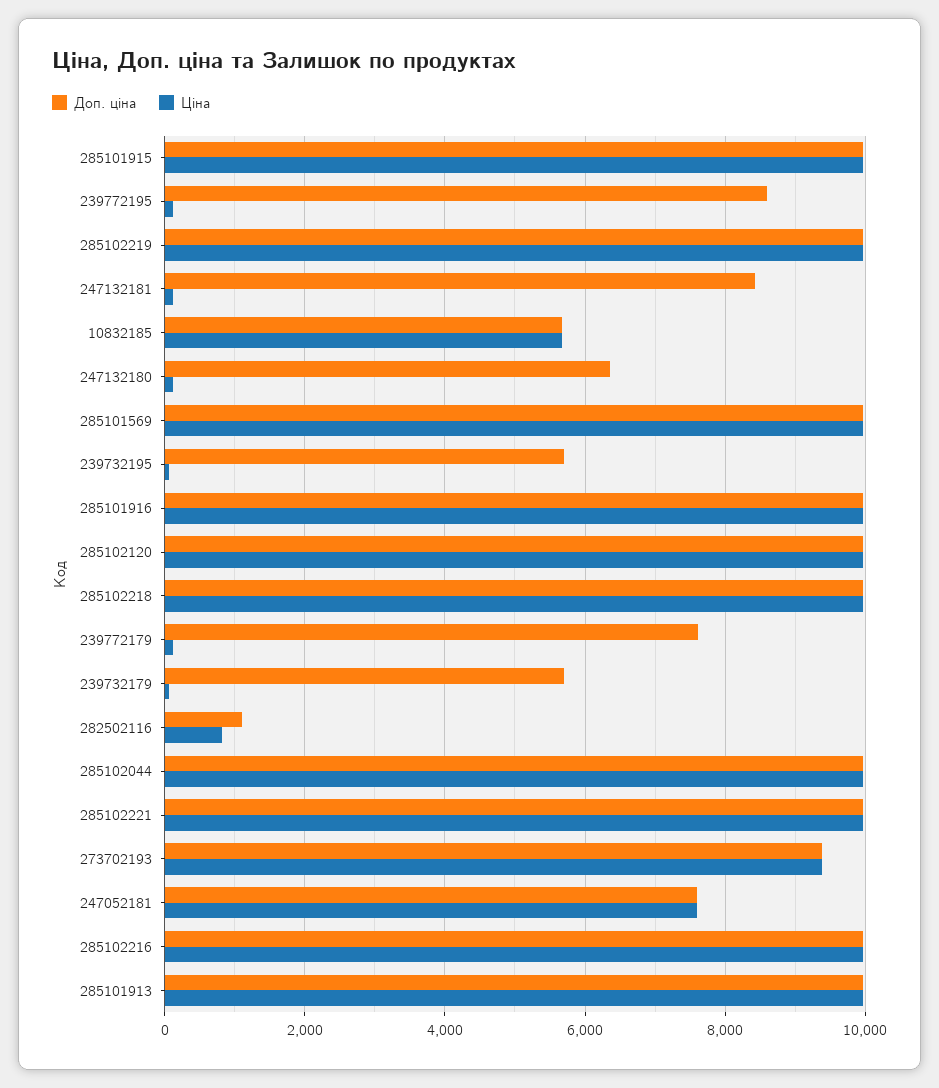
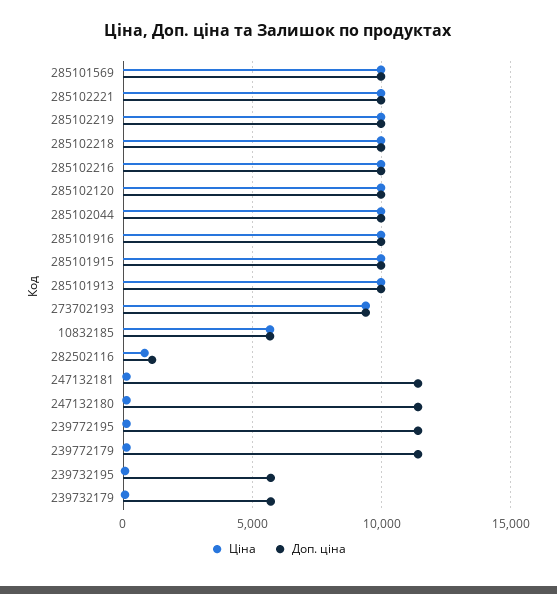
  {
    "Доп. ціна": {
      "285101915": 10000,
-     "239772195": 8600,
+     "239772195": 11500,
      "285102219": 10000,
-     "247132181": 8400,
+     "247132181": 11500,
      "10832185": 5600,
-     "247132180": 6400,
+     "247132180": 11500,
      "285101569": 10000,
      "239732195": 5800,
      "285101916": 10000,
      "285102120": 10000,
      "285102218": 10000,
-     "239772179": 7600,
+     "239772179": 11500,
      "239732179": 5800,
      "282502116": 1200,
      "285102044": 10000,
      "285102221": 10000,
      "273702193": 9400,
-     "247052181": 7600,
      "285102216": 10000,
      "285101913": 10000
    },
    "Ціна": {
      "285101915": 10000,
      "239772195": 200,
      "285102219": 10000,
      "247132181": 200,
      "10832185": 5600,
      "247132180": 200,
      "285101569": 10000,
      "239732195": 0,
      "285101916": 10000,
      "285102120": 10000,
      "285102218": 10000,
      "239772179": 200,
      "239732179": 0,
      "282502116": 800,
      "285102044": 10000,
      "285102221": 10000,
      "273702193": 9400,
-     "247052181": 7600,
      "285102216": 10000,
      "285101913": 10000
    }
  }

